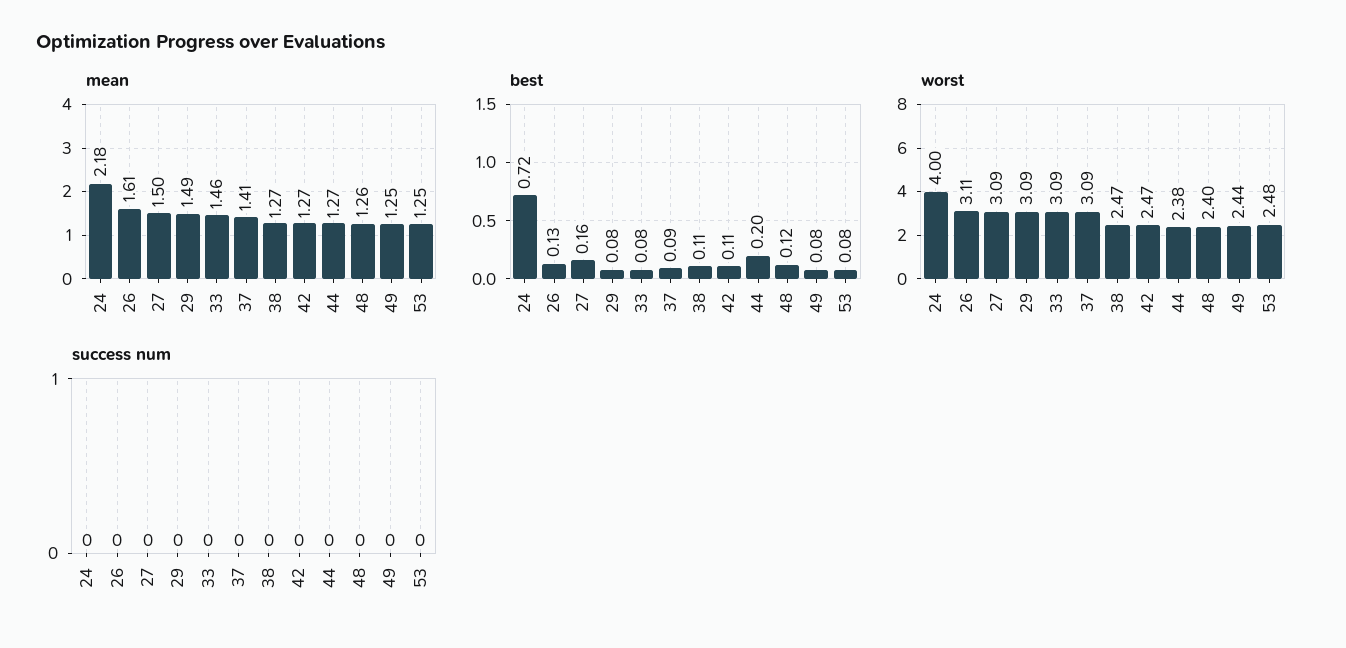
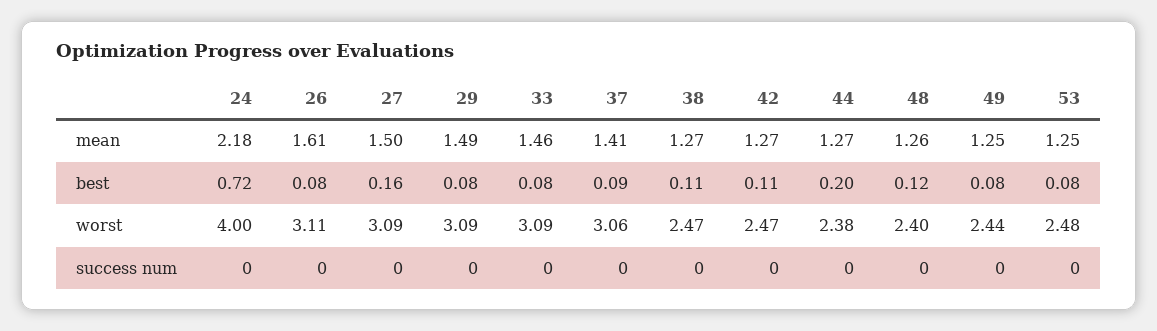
  {
    "mean": {
      "24": 2.18,
      "26": 1.61,
      "27": 1.5,
      "29": 1.49,
      "33": 1.46,
      "37": 1.41,
      "38": 1.27,
      "42": 1.27,
      "44": 1.27,
      "48": 1.26,
      "49": 1.25,
      "53": 1.25
    },
    "best": {
      "24": 0.72,
-     "26": 0.13,
+     "26": 0.08,
      "27": 0.16,
      "29": 0.08,
      "33": 0.08,
      "37": 0.09,
      "38": 0.11,
      "42": 0.11,
      "44": 0.2,
      "48": 0.12,
      "49": 0.08,
      "53": 0.08
    },
    "worst": {
      "24": 4,
      "26": 3.11,
      "27": 3.09,
      "29": 3.09,
      "33": 3.09,
-     "37": 3.09,
+     "37": 3.06,
      "38": 2.47,
      "42": 2.47,
      "44": 2.38,
      "48": 2.4,
      "49": 2.44,
      "53": 2.48
    },
    "success num": {
      "24": 0,
      "26": 0,
      "27": 0,
      "29": 0,
      "33": 0,
      "37": 0,
      "38": 0,
      "42": 0,
      "44": 0,
      "48": 0,
      "49": 0,
      "53": 0
    }
  }

